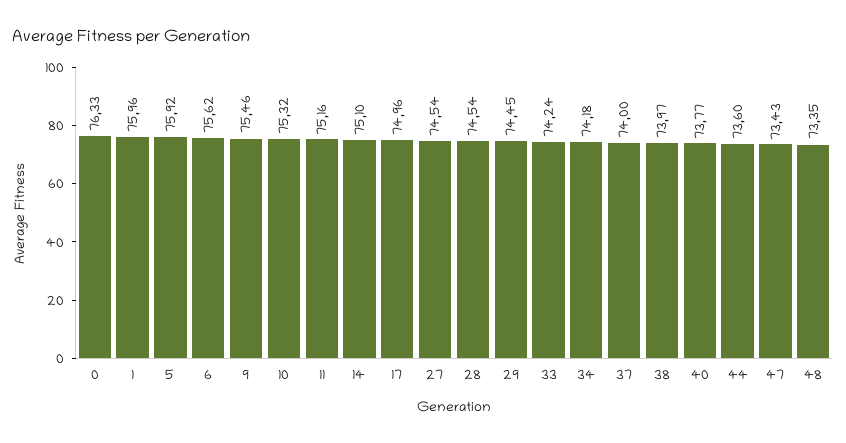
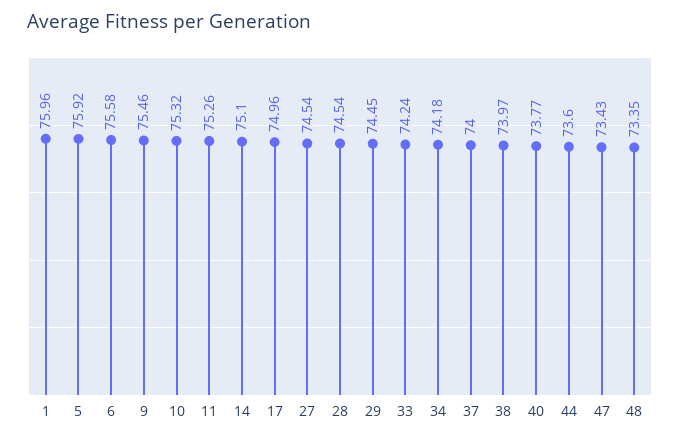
  {
-   "0": 76.33,
    "1": 75.96,
    "5": 75.92,
-   "6": 75.62,
+   "6": 75.58,
    "9": 75.46,
    "10": 75.32,
-   "11": 75.16,
+   "11": 75.26,
    "14": 75.1,
    "17": 74.96,
    "27": 74.54,
    "28": 74.54,
    "29": 74.45,
    "33": 74.24,
    "34": 74.18,
    "37": 74,
    "38": 73.97,
    "40": 73.77,
    "44": 73.6,
    "47": 73.43,
    "48": 73.35
  }

